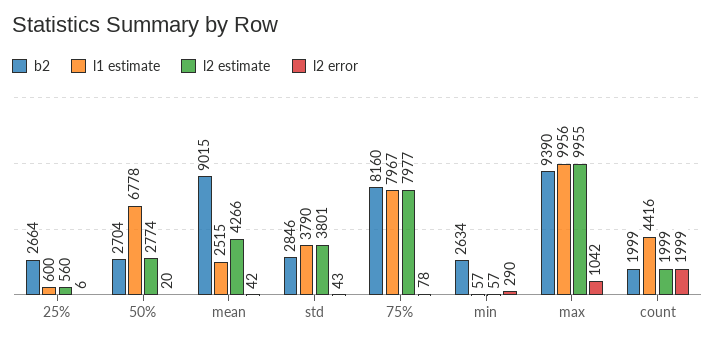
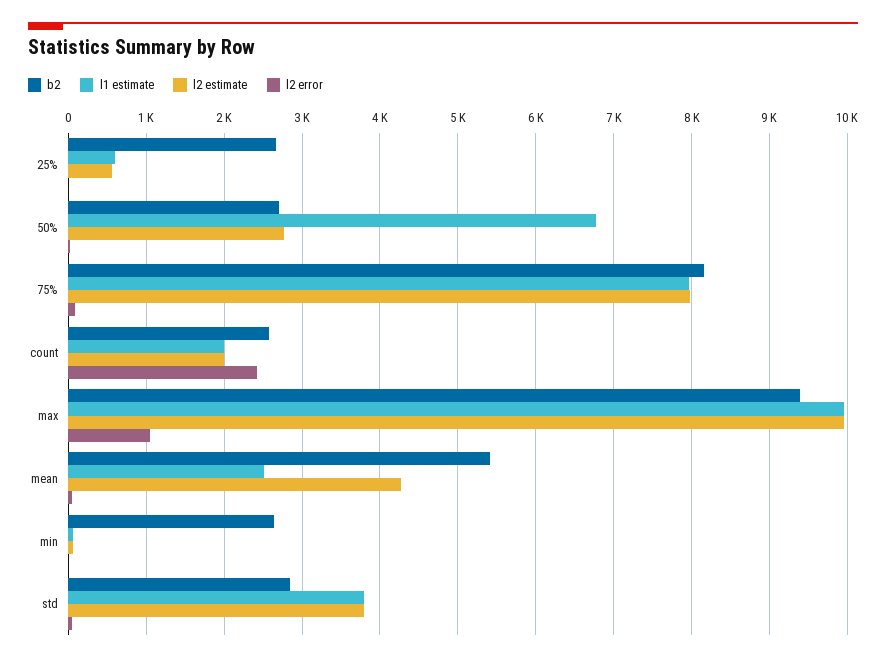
  {
    "b2": {
      "25%": 2664,
      "50%": 2704,
-     "mean": 9015,
+     "mean": 5400,
      "std": 2846,
      "75%": 8160,
      "min": 2634,
      "max": 9390,
-     "count": 1999
+     "count": 2600
    },
    "l1 estimate": {
      "25%": 600,
      "50%": 6778,
      "mean": 2515,
      "std": 3790,
      "75%": 7967,
      "min": 57,
      "max": 9956,
-     "count": 4416
+     "count": 2000
    },
    "l2 estimate": {
      "25%": 560,
      "50%": 2774,
      "mean": 4266,
      "std": 3801,
      "75%": 7977,
      "min": 57,
      "max": 9955,
      "count": 1999
    },
    "l2 error": {
      "25%": 6,
      "50%": 20,
      "mean": 42,
      "std": 43,
      "75%": 78,
-     "min": 290,
+     "min": 0,
      "max": 1042,
-     "count": 1999
+     "count": 2400
    }
  }

